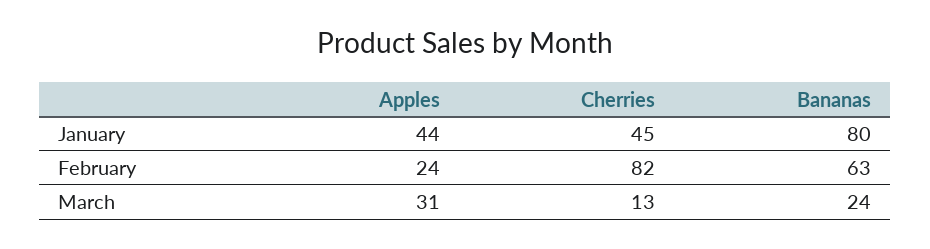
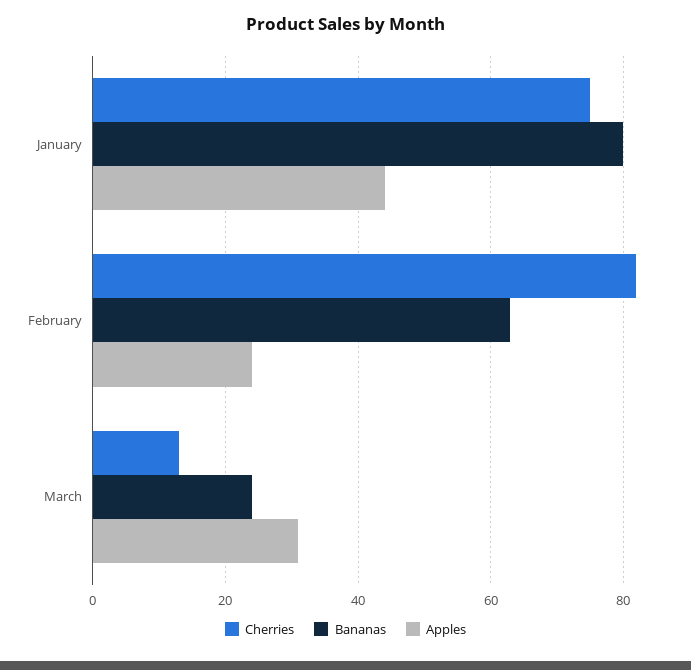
  {
    "Apples": {
      "January": 44,
      "February": 24,
      "March": 31
    },
    "Cherries": {
-     "January": 45,
+     "January": 75,
      "February": 82,
      "March": 13
    },
    "Bananas": {
      "January": 80,
      "February": 63,
      "March": 24
    }
  }

